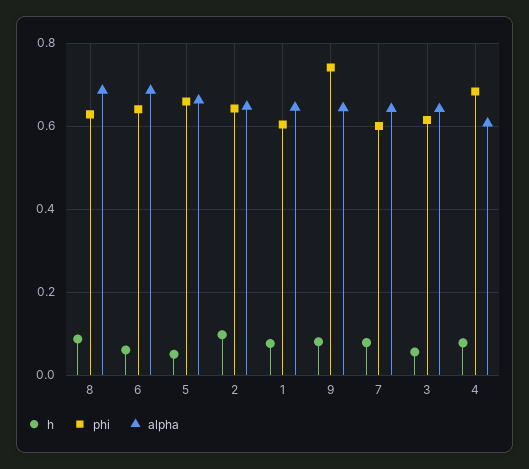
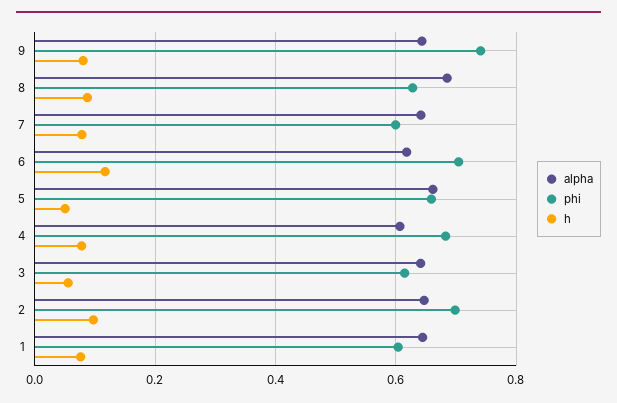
  {
    "h": {
      "8": 0.08,
-     "6": 0.06,
+     "6": 0.12,
      "5": 0.06,
      "2": 0.1,
      "1": 0.08,
      "9": 0.08,
      "7": 0.08,
      "3": 0.06,
      "4": 0.08
    },
    "phi": {
      "8": 0.62,
-     "6": 0.64,
+     "6": 0.7,
      "5": 0.66,
-     "2": 0.64,
+     "2": 0.7,
      "1": 0.6,
      "9": 0.74,
      "7": 0.6,
      "3": 0.62,
      "4": 0.68
    },
    "alpha": {
      "8": 0.68,
-     "6": 0.68,
+     "6": 0.62,
      "5": 0.66,
      "2": 0.64,
      "1": 0.64,
      "9": 0.64,
      "7": 0.64,
      "3": 0.64,
      "4": 0.6
    }
  }

